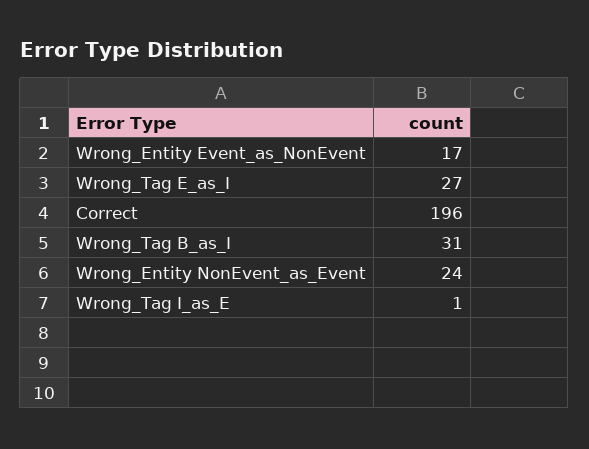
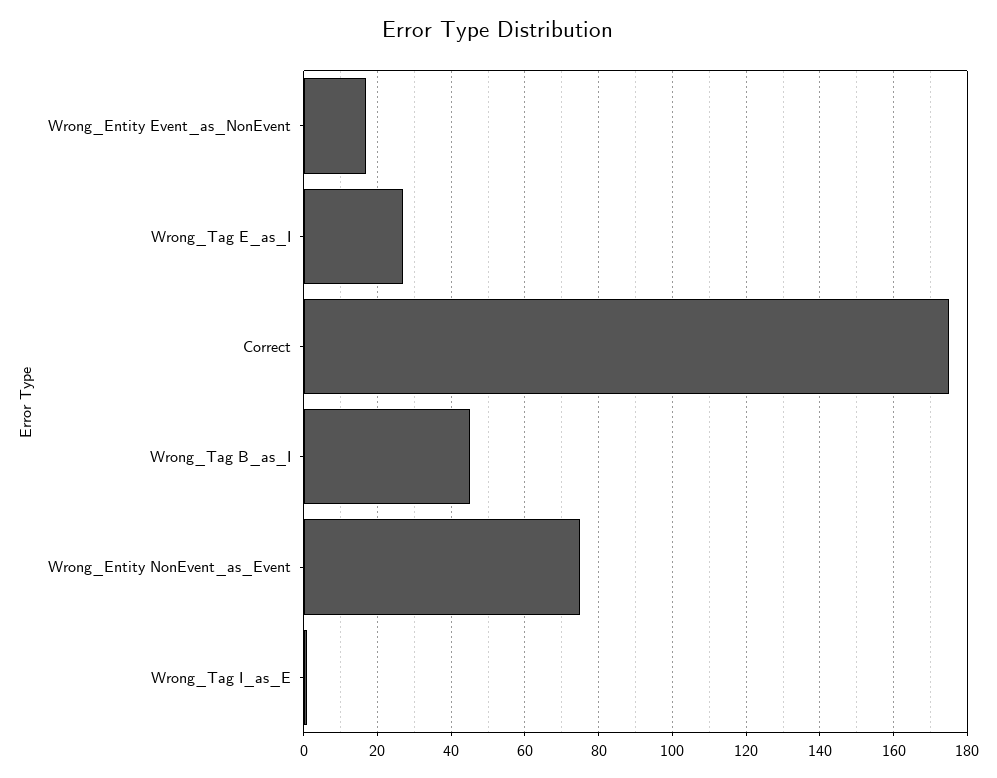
  {
    "Wrong_Entity Event_as_NonEvent": 17,
    "Wrong_Tag E_as_I": 27,
-   "Correct": 196,
+   "Correct": 175,
-   "Wrong_Tag B_as_I": 31,
+   "Wrong_Tag B_as_I": 45,
-   "Wrong_Entity NonEvent_as_Event": 24,
+   "Wrong_Entity NonEvent_as_Event": 75,
    "Wrong_Tag I_as_E": 1
  }

